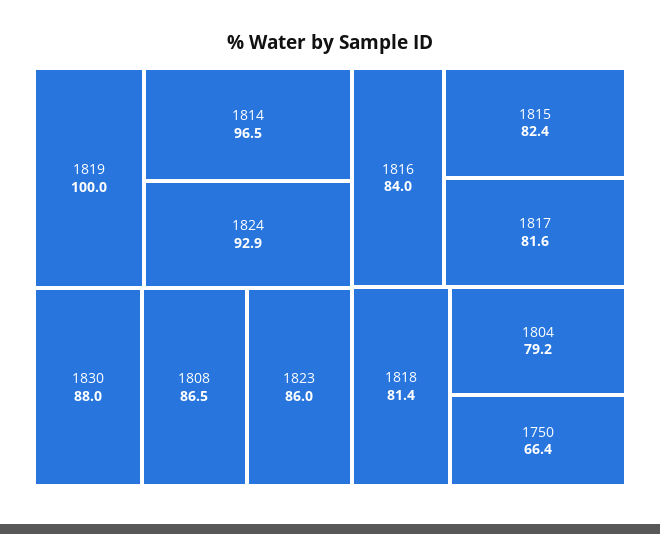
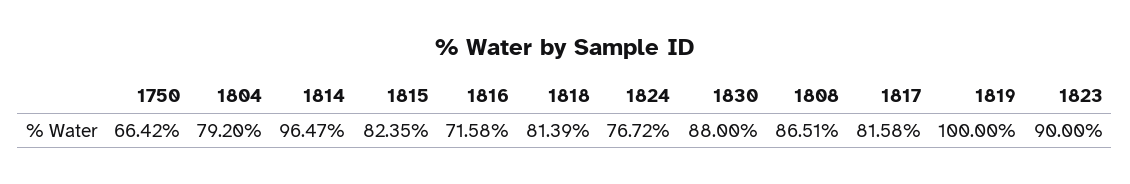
  {
    "1819": 100,
    "1814": 96.47,
-   "1824": 92.9,
+   "1824": 76.72,
    "1830": 88,
    "1808": 86.51,
-   "1823": 86,
+   "1823": 90,
-   "1816": 84,
+   "1816": 71.58,
    "1815": 82.35,
    "1817": 81.58,
    "1818": 81.39,
    "1804": 79.2,
    "1750": 66.42
  }

